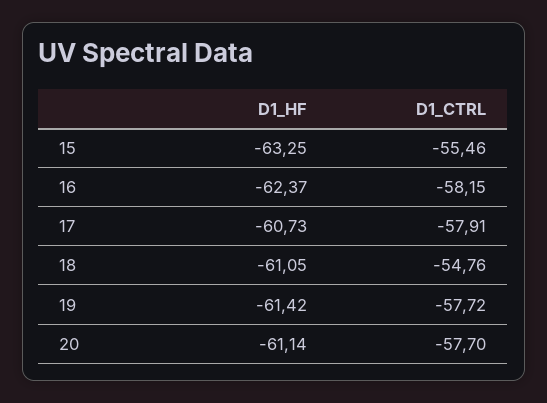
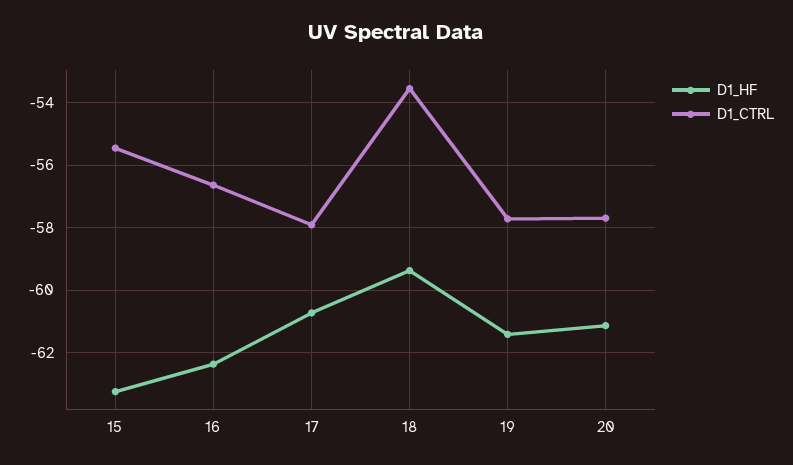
  {
    "D1_HF": {
      "15": -63.25,
      "16": -62.37,
      "17": -60.73,
-     "18": -61.05,
+     "18": -59.4,
      "19": -61.42,
      "20": -61.14
    },
    "D1_CTRL": {
      "15": -55.46,
-     "16": -58.15,
+     "16": -56.6,
      "17": -57.91,
-     "18": -54.76,
+     "18": -53.6,
      "19": -57.72,
      "20": -57.7
    }
  }

